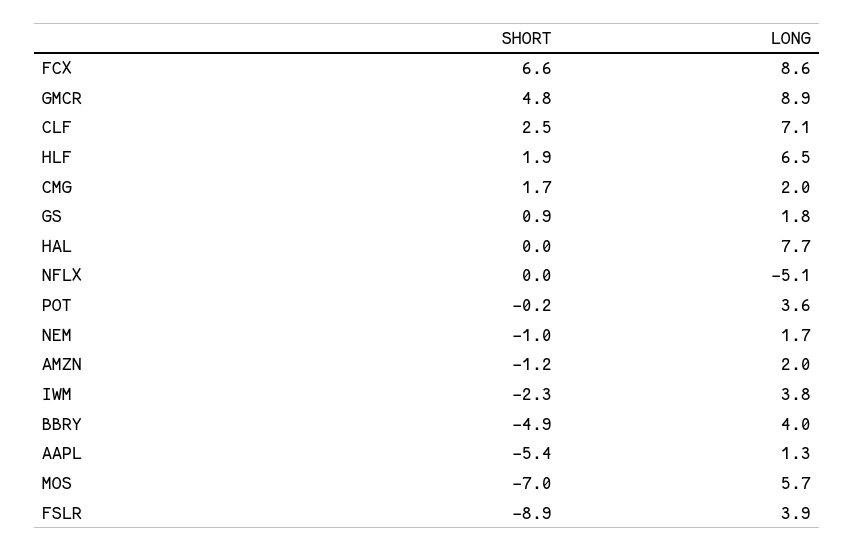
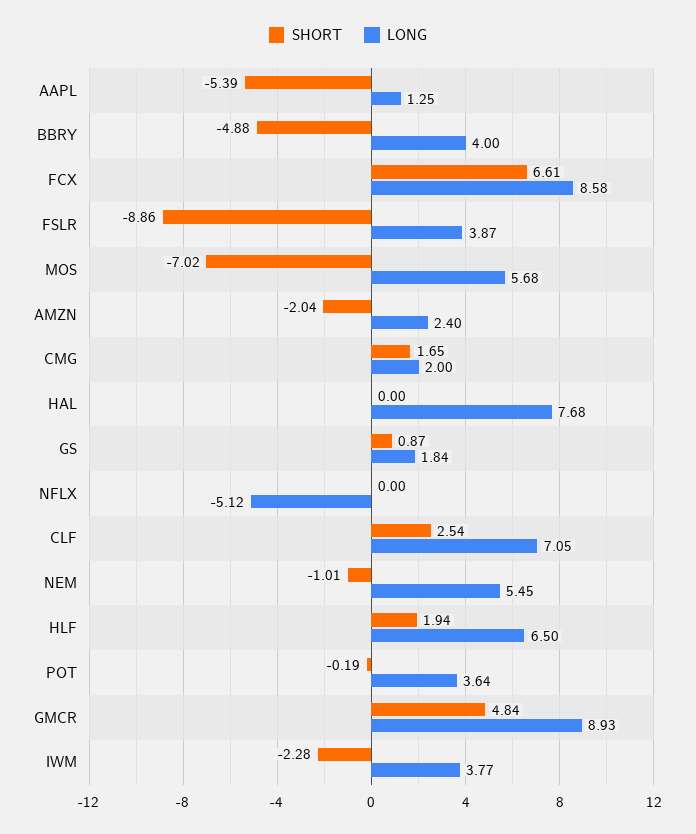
  {
    "SHORT": {
      "FCX": 6.61,
      "GMCR": 4.84,
      "CLF": 2.54,
      "HLF": 1.94,
      "CMG": 1.65,
      "GS": 0.87,
      "HAL": 0,
      "NFLX": 0,
      "POT": -0.19,
      "NEM": -1.01,
-     "AMZN": -1.2,
+     "AMZN": -2.04,
      "IWM": -2.28,
      "BBRY": -4.88,
      "AAPL": -5.39,
      "MOS": -7.02,
      "FSLR": -8.86
    },
    "LONG": {
      "FCX": 8.58,
      "GMCR": 8.93,
      "CLF": 7.05,
      "HLF": 6.5,
      "CMG": 2,
      "GS": 1.84,
      "HAL": 7.68,
      "NFLX": -5.12,
      "POT": 3.64,
-     "NEM": 1.7,
+     "NEM": 5.45,
-     "AMZN": 2,
+     "AMZN": 2.4,
      "IWM": 3.77,
      "BBRY": 4,
      "AAPL": 1.25,
      "MOS": 5.68,
      "FSLR": 3.87
    }
  }

